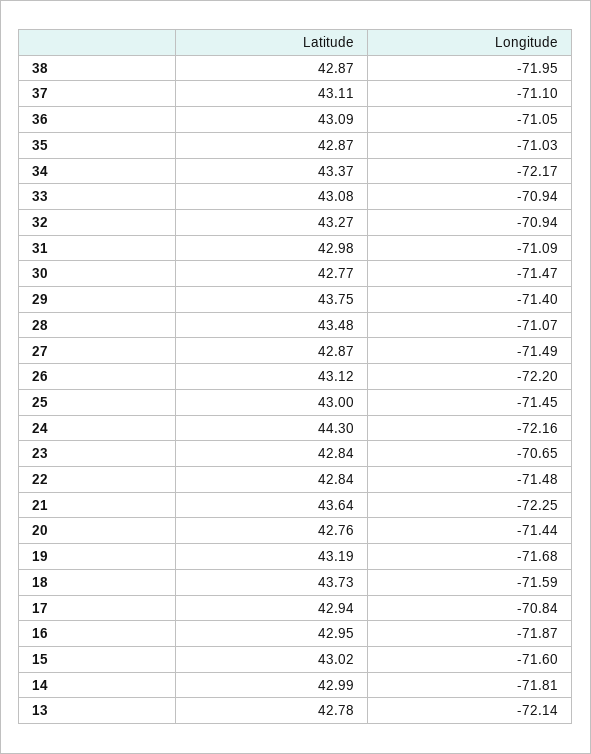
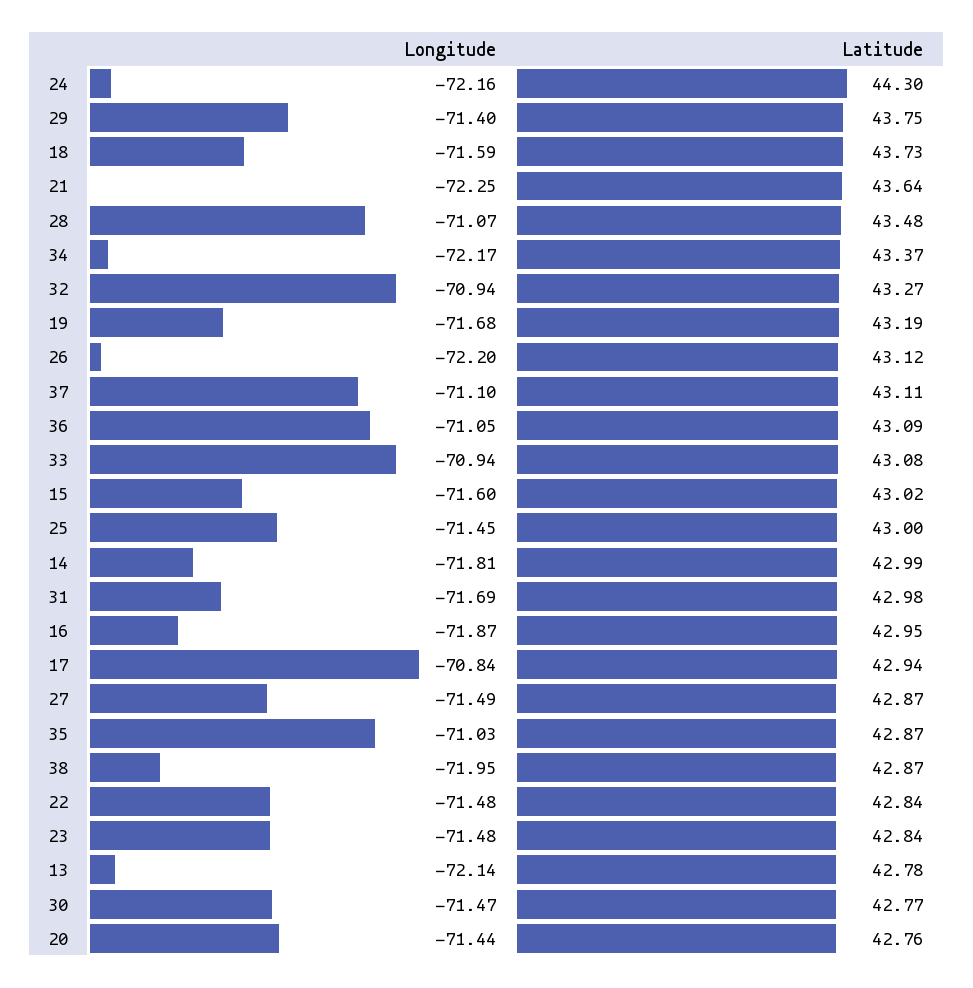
  {
    "Latitude": {
      "38": 42.87,
      "37": 43.11,
      "36": 43.09,
      "35": 42.87,
      "34": 43.37,
      "33": 43.08,
      "32": 43.27,
      "31": 42.98,
      "30": 42.77,
      "29": 43.75,
      "28": 43.48,
      "27": 42.87,
      "26": 43.12,
      "25": 43,
      "24": 44.3,
      "23": 42.84,
      "22": 42.84,
      "21": 43.64,
      "20": 42.76,
      "19": 43.19,
      "18": 43.73,
      "17": 42.94,
      "16": 42.95,
      "15": 43.02,
      "14": 42.99,
      "13": 42.78
    },
    "Longitude": {
      "38": -71.95,
      "37": -71.1,
      "36": -71.05,
      "35": -71.03,
      "34": -72.17,
      "33": -70.94,
      "32": -70.94,
-     "31": -71.09,
+     "31": -71.69,
      "30": -71.47,
      "29": -71.4,
      "28": -71.07,
      "27": -71.49,
      "26": -72.2,
      "25": -71.45,
      "24": -72.16,
-     "23": -70.65,
+     "23": -71.48,
      "22": -71.48,
      "21": -72.25,
      "20": -71.44,
      "19": -71.68,
      "18": -71.59,
      "17": -70.84,
      "16": -71.87,
      "15": -71.6,
      "14": -71.81,
      "13": -72.14
    }
  }

